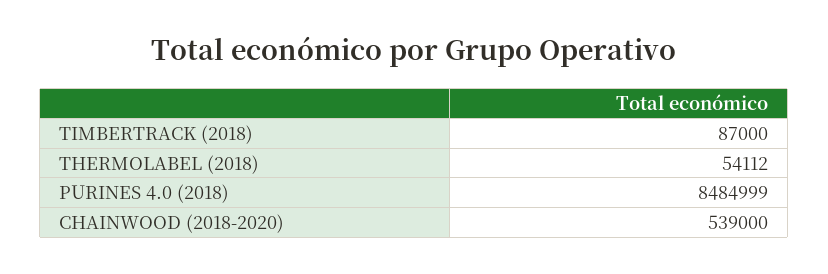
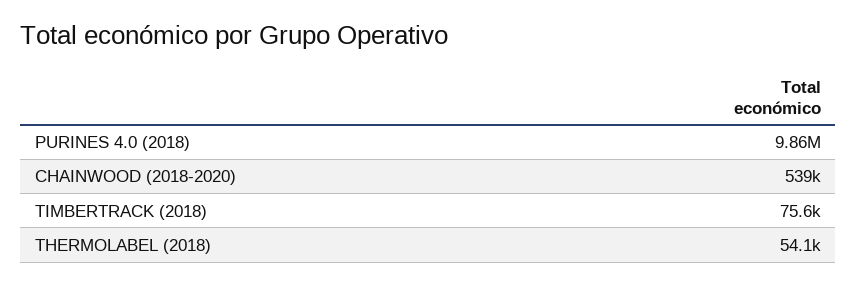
  {
-   "TIMBERTRACK (2018)": 87000,
+   "TIMBERTRACK (2018)": 75600,
    "THERMOLABEL (2018)": 54112,
-   "PURINES 4.0 (2018)": 8484999,
+   "PURINES 4.0 (2018)": 9860000,
    "CHAINWOOD (2018-2020)": 539000
  }

